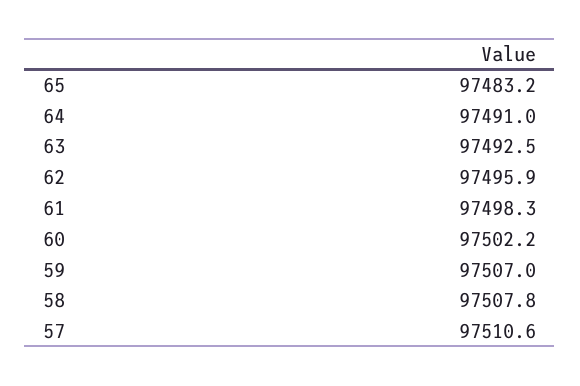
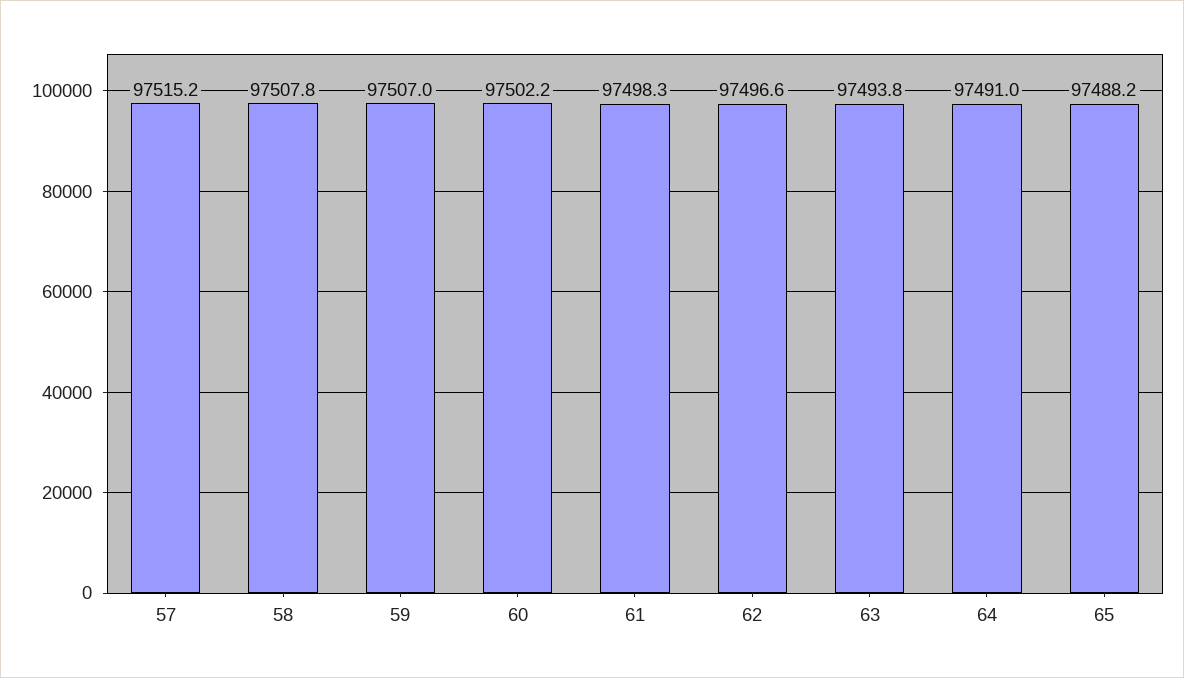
  {
-   "65": 97483.2,
+   "65": 97488.2,
    "64": 97491,
-   "63": 97492.5,
+   "63": 97493.8,
-   "62": 97495.9,
+   "62": 97496.6,
    "61": 97498.3,
    "60": 97502.2,
    "59": 97507,
    "58": 97507.8,
-   "57": 97510.6
+   "57": 97515.2
  }

